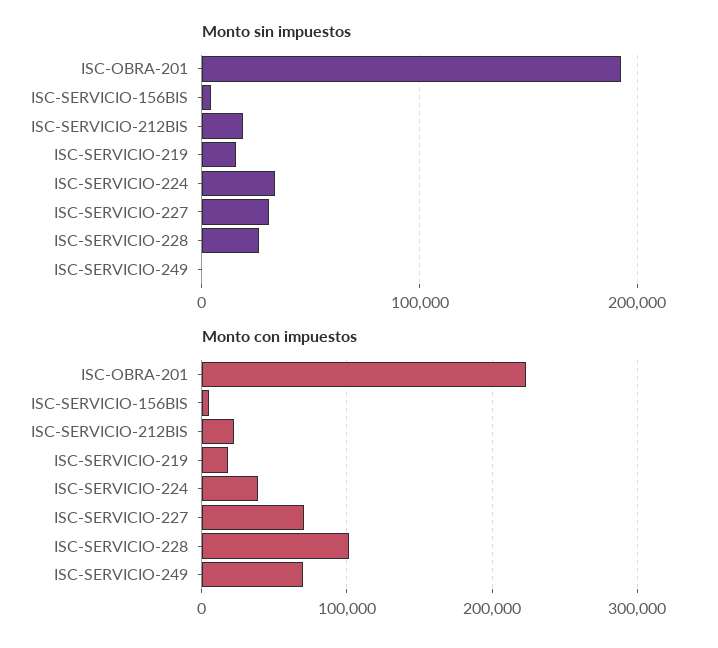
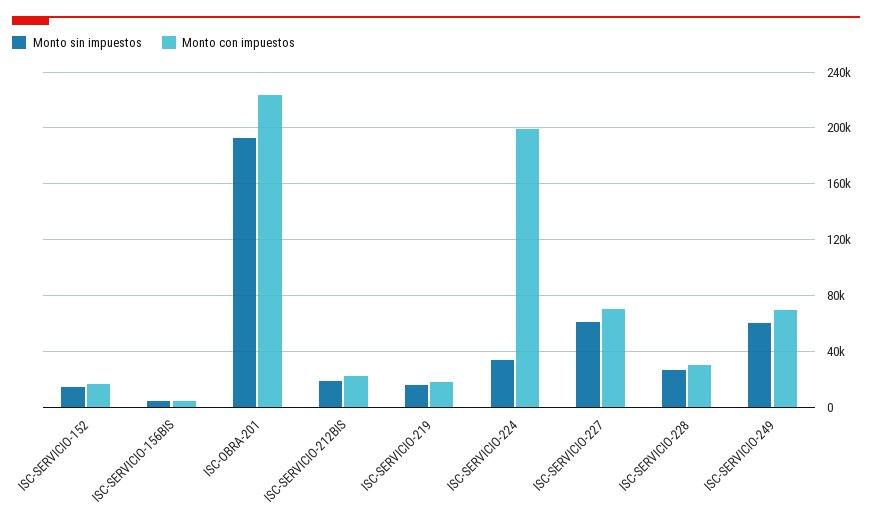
  {
    "Monto sin impuestos": {
      "ISC-OBRA-201": 190000,
      "ISC-SERVICIO-156BIS": 5000,
      "ISC-SERVICIO-212BIS": 20000,
      "ISC-SERVICIO-219": 15000,
      "ISC-SERVICIO-224": 35000,
-     "ISC-SERVICIO-227": 30000,
+     "ISC-SERVICIO-227": 60000,
      "ISC-SERVICIO-228": 25000,
-     "ISC-SERVICIO-249": 0
+     "ISC-SERVICIO-249": 60000,
+     "ISC-SERVICIO-152": 15000
    },
    "Monto con impuestos": {
      "ISC-OBRA-201": 225000,
      "ISC-SERVICIO-156BIS": 5000,
      "ISC-SERVICIO-212BIS": 20000,
      "ISC-SERVICIO-219": 20000,
-     "ISC-SERVICIO-224": 40000,
+     "ISC-SERVICIO-224": 200000,
      "ISC-SERVICIO-227": 70000,
-     "ISC-SERVICIO-228": 100000,
+     "ISC-SERVICIO-228": 30000,
-     "ISC-SERVICIO-249": 70000
+     "ISC-SERVICIO-249": 70000,
+     "ISC-SERVICIO-152": 15000
    }
  }

